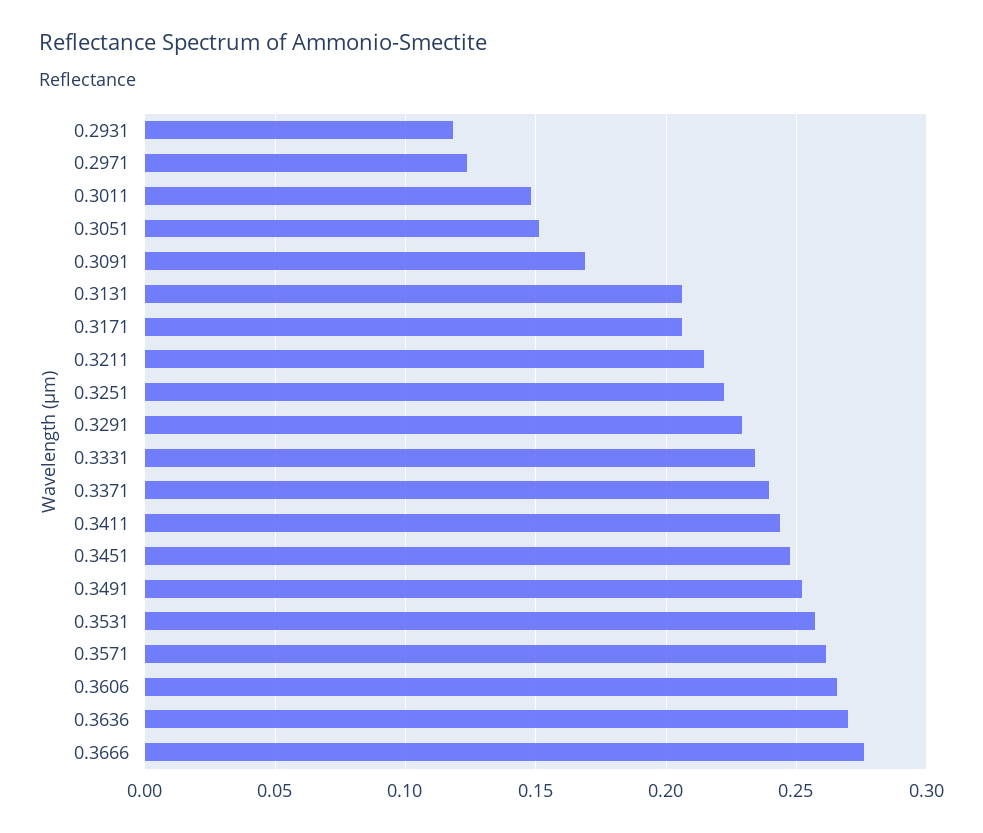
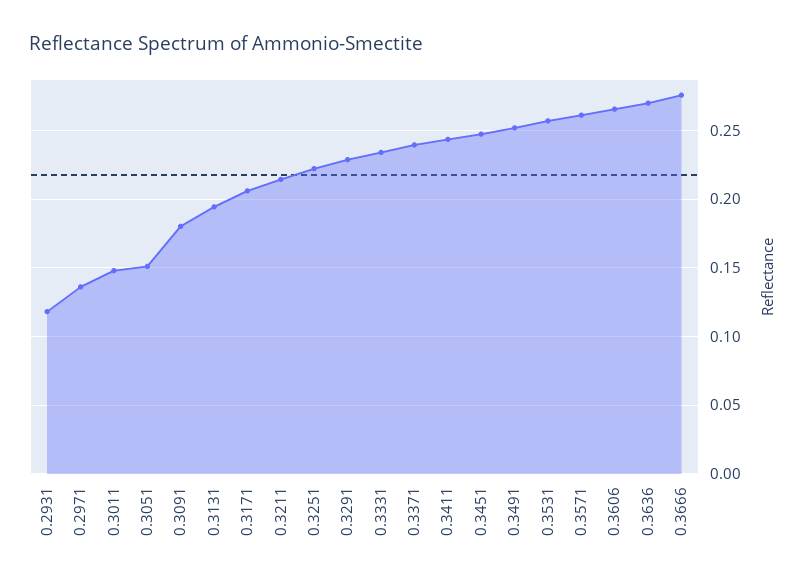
  {
    "0.2931": 0.12,
-   "0.2971": 0.125,
+   "0.2971": 0.135,
    "0.3011": 0.15,
    "0.3051": 0.15,
-   "0.3091": 0.17,
+   "0.3091": 0.18,
-   "0.3131": 0.205,
+   "0.3131": 0.195,
    "0.3171": 0.205,
    "0.3211": 0.215,
    "0.3251": 0.22,
    "0.3291": 0.23,
    "0.3331": 0.235,
    "0.3371": 0.24,
    "0.3411": 0.245,
    "0.3451": 0.25,
    "0.3491": 0.25,
    "0.3531": 0.255,
    "0.3571": 0.26,
    "0.3606": 0.265,
    "0.3636": 0.27,
    "0.3666": 0.275
  }

